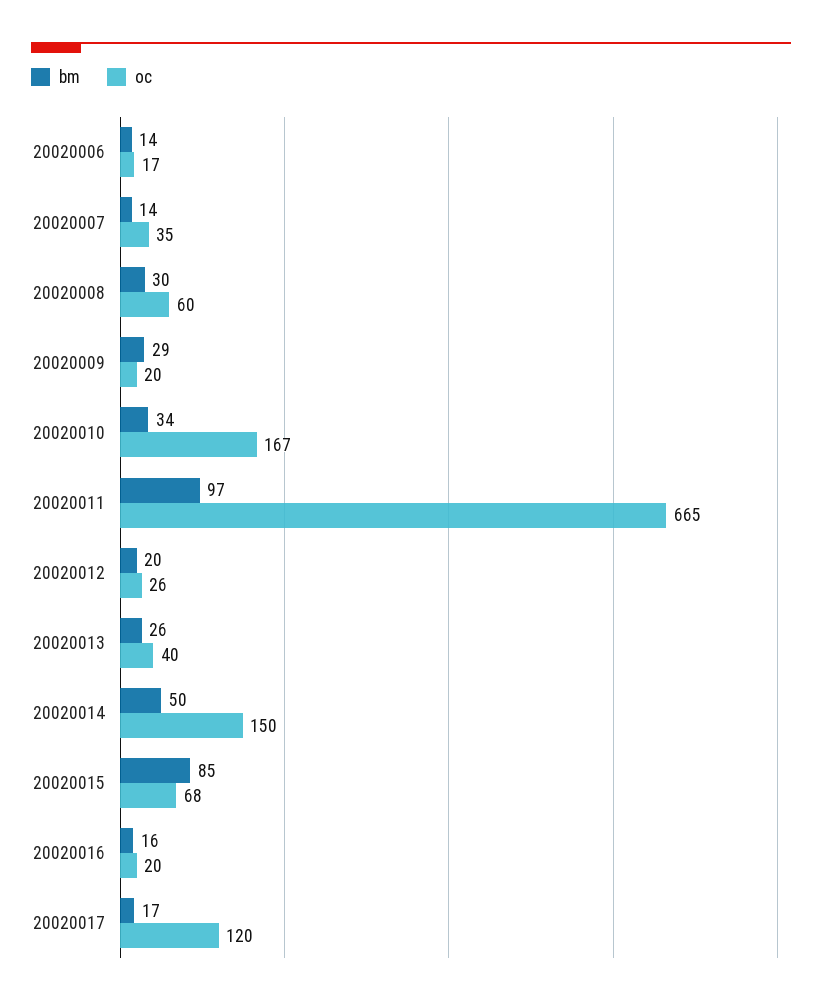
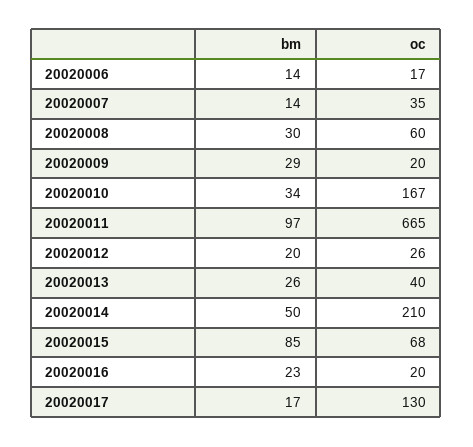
  {
    "bm": {
      "20020006": 14,
      "20020007": 14,
      "20020008": 30,
      "20020009": 29,
      "20020010": 34,
      "20020011": 97,
      "20020012": 20,
      "20020013": 26,
      "20020014": 50,
      "20020015": 85,
-     "20020016": 16,
+     "20020016": 23,
      "20020017": 17
    },
    "oc": {
      "20020006": 17,
      "20020007": 35,
      "20020008": 60,
      "20020009": 20,
      "20020010": 167,
      "20020011": 665,
      "20020012": 26,
      "20020013": 40,
-     "20020014": 150,
+     "20020014": 210,
      "20020015": 68,
      "20020016": 20,
-     "20020017": 120
+     "20020017": 130
    }
  }

